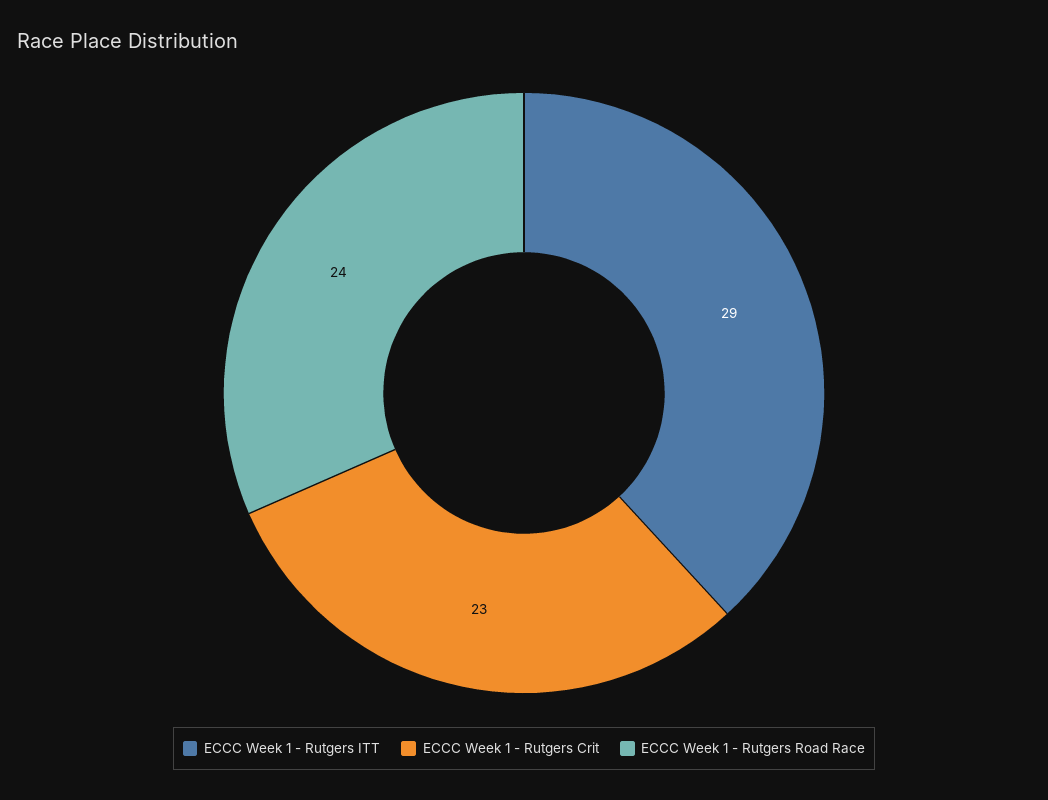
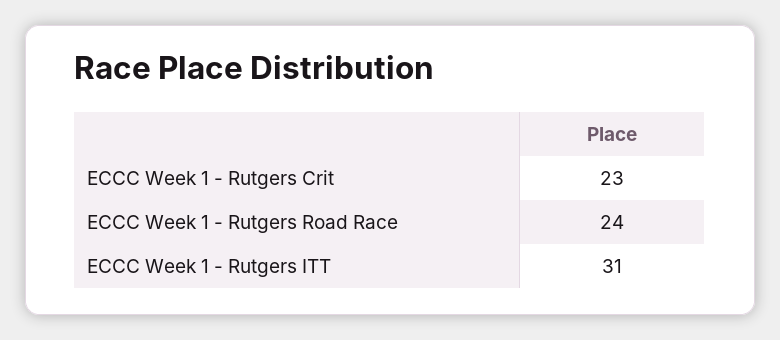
  {
-   "ECCC Week 1 - Rutgers ITT": 29,
+   "ECCC Week 1 - Rutgers ITT": 31,
    "ECCC Week 1 - Rutgers Crit": 23,
    "ECCC Week 1 - Rutgers Road Race": 24
  }

